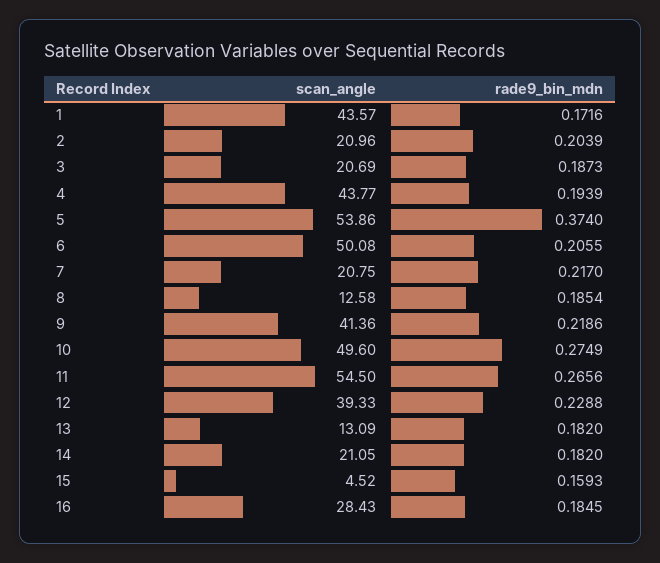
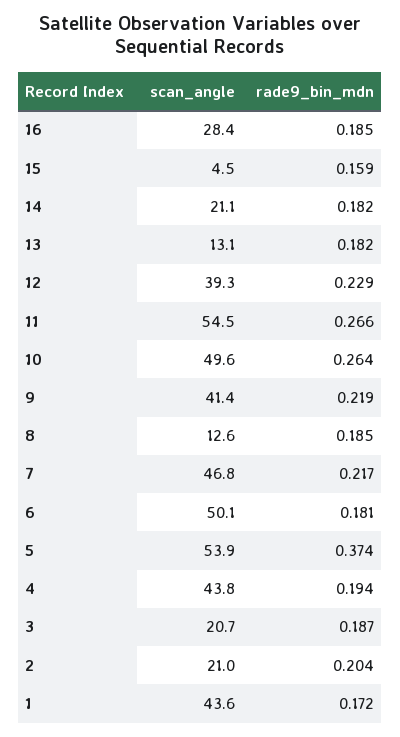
  {
    "scan_angle": {
      "1": 43.57,
      "2": 20.96,
      "3": 20.69,
      "4": 43.77,
      "5": 53.86,
      "6": 50.08,
-     "7": 20.75,
+     "7": 46.8,
      "8": 12.58,
      "9": 41.36,
      "10": 49.6,
      "11": 54.5,
      "12": 39.33,
      "13": 13.09,
      "14": 21.05,
      "15": 4.52,
      "16": 28.43
    },
    "rade9_bin_mdn": {
      "1": 0.1716,
      "2": 0.2039,
      "3": 0.1873,
      "4": 0.1939,
      "5": 0.374,
-     "6": 0.2055,
+     "6": 0.181,
      "7": 0.217,
      "8": 0.1854,
      "9": 0.2186,
-     "10": 0.2749,
+     "10": 0.264,
      "11": 0.2656,
      "12": 0.2288,
      "13": 0.182,
      "14": 0.182,
      "15": 0.1593,
      "16": 0.1845
    }
  }

